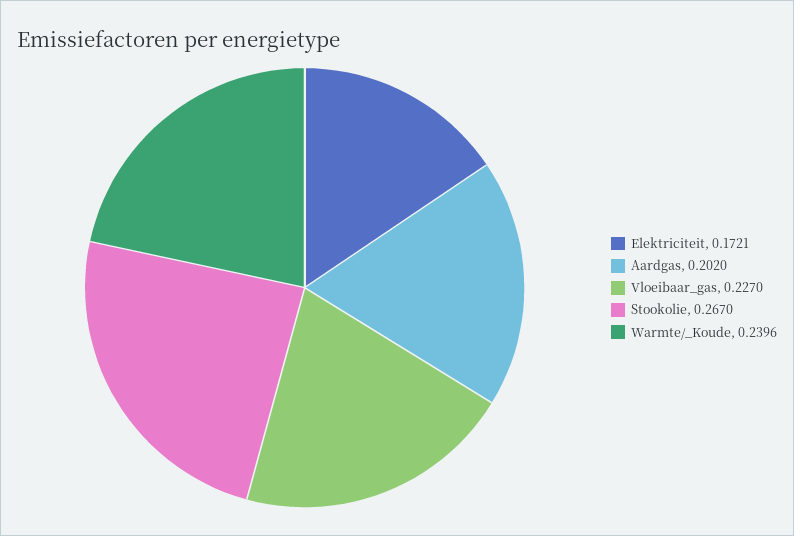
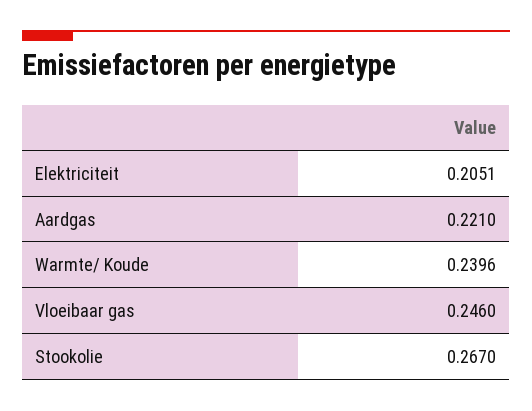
  {
-   "Elektriciteit": 0.1721,
+   "Elektriciteit": 0.2051,
-   "Aardgas": 0.202,
+   "Aardgas": 0.221,
-   "Vloeibaar_gas": 0.227,
+   "Vloeibaar_gas": 0.246,
    "Stookolie": 0.267,
    "Warmte/_Koude": 0.2396
  }

